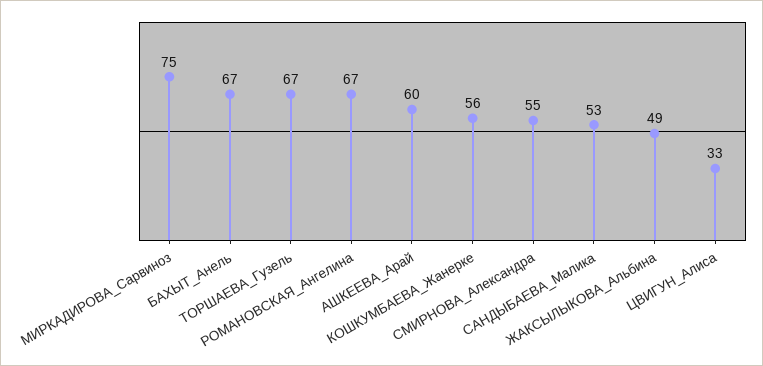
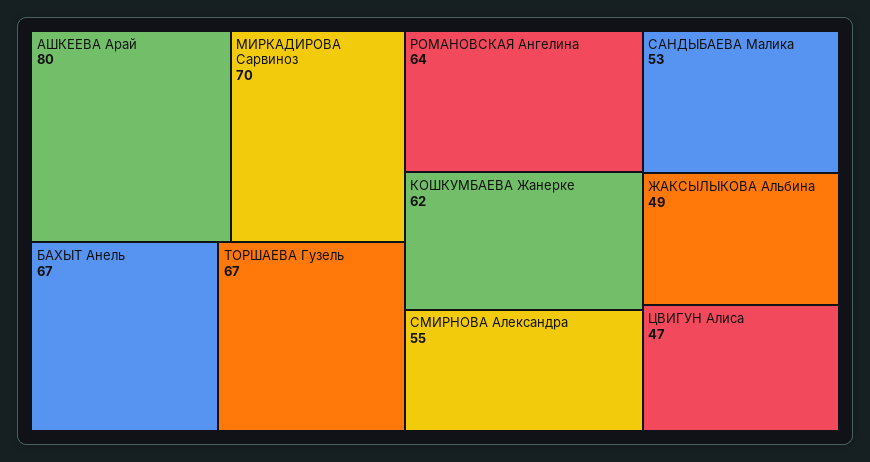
  {
-   "МИРКАДИРОВА_Сарвиноз": 75,
+   "МИРКАДИРОВА_Сарвиноз": 70,
    "БАХЫТ_Анель": 67,
    "ТОРШАЕВА_Гузель": 67,
-   "РОМАНОВСКАЯ_Ангелина": 67,
+   "РОМАНОВСКАЯ_Ангелина": 64,
-   "АШКЕЕВА_Арай": 60,
+   "АШКЕЕВА_Арай": 80,
-   "КОШКУМБАЕВА_Жанерке": 56,
+   "КОШКУМБАЕВА_Жанерке": 62,
    "СМИРНОВА_Александра": 55,
    "САНДЫБАЕВА_Малика": 53,
    "ЖАКСЫЛЫКОВА_Альбина": 49,
-   "ЦВИГУН_Алиса": 33
+   "ЦВИГУН_Алиса": 47
  }

